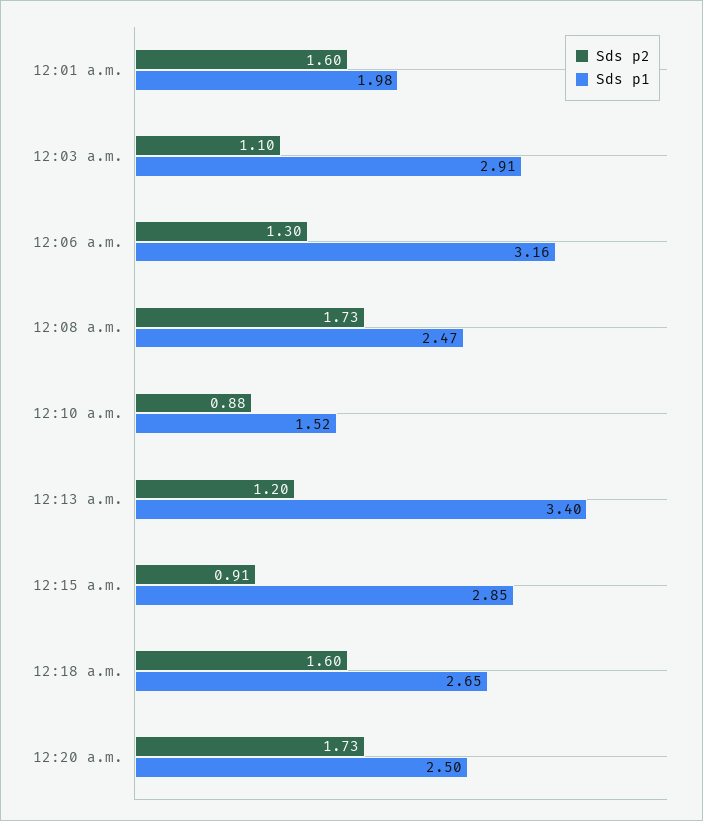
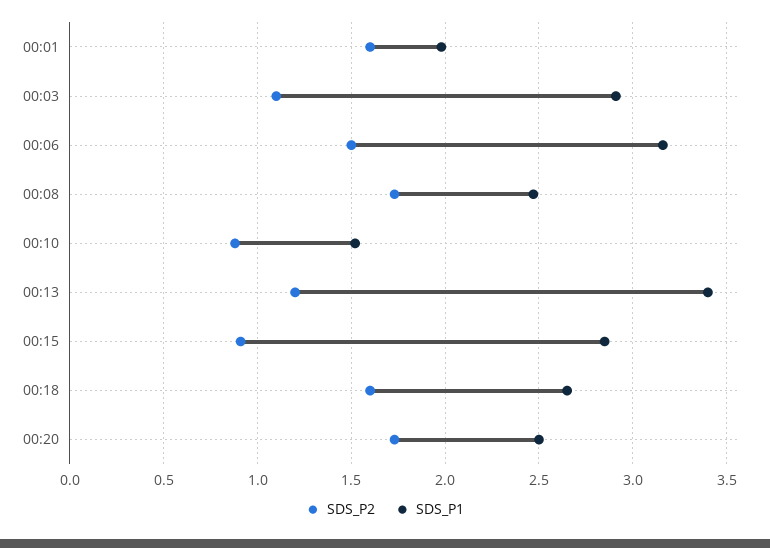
  {
    "Sds p2": {
      "12:01 a.m.": 1.6,
      "12:03 a.m.": 1.1,
-     "12:06 a.m.": 1.3,
+     "12:06 a.m.": 1.5,
      "12:08 a.m.": 1.73,
      "12:10 a.m.": 0.88,
      "12:13 a.m.": 1.2,
      "12:15 a.m.": 0.91,
      "12:18 a.m.": 1.6,
      "12:20 a.m.": 1.73
    },
    "Sds p1": {
      "12:01 a.m.": 1.98,
      "12:03 a.m.": 2.91,
      "12:06 a.m.": 3.16,
      "12:08 a.m.": 2.47,
      "12:10 a.m.": 1.52,
      "12:13 a.m.": 3.4,
      "12:15 a.m.": 2.85,
      "12:18 a.m.": 2.65,
      "12:20 a.m.": 2.5
    }
  }

